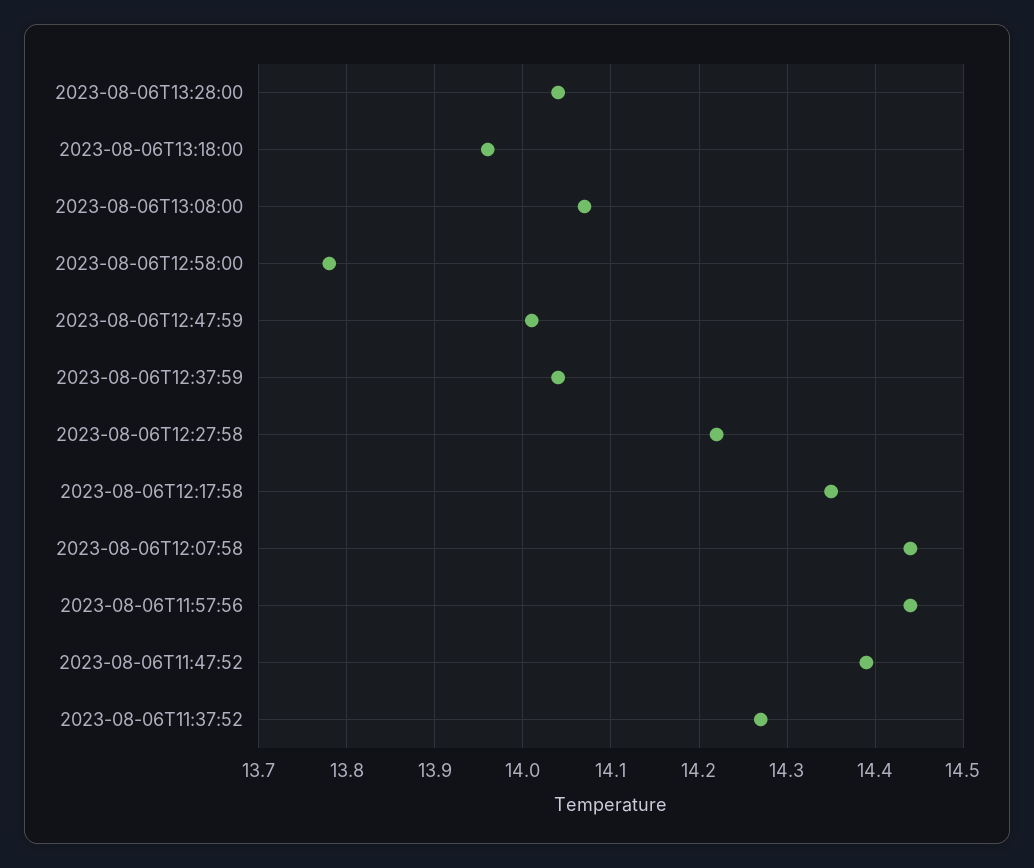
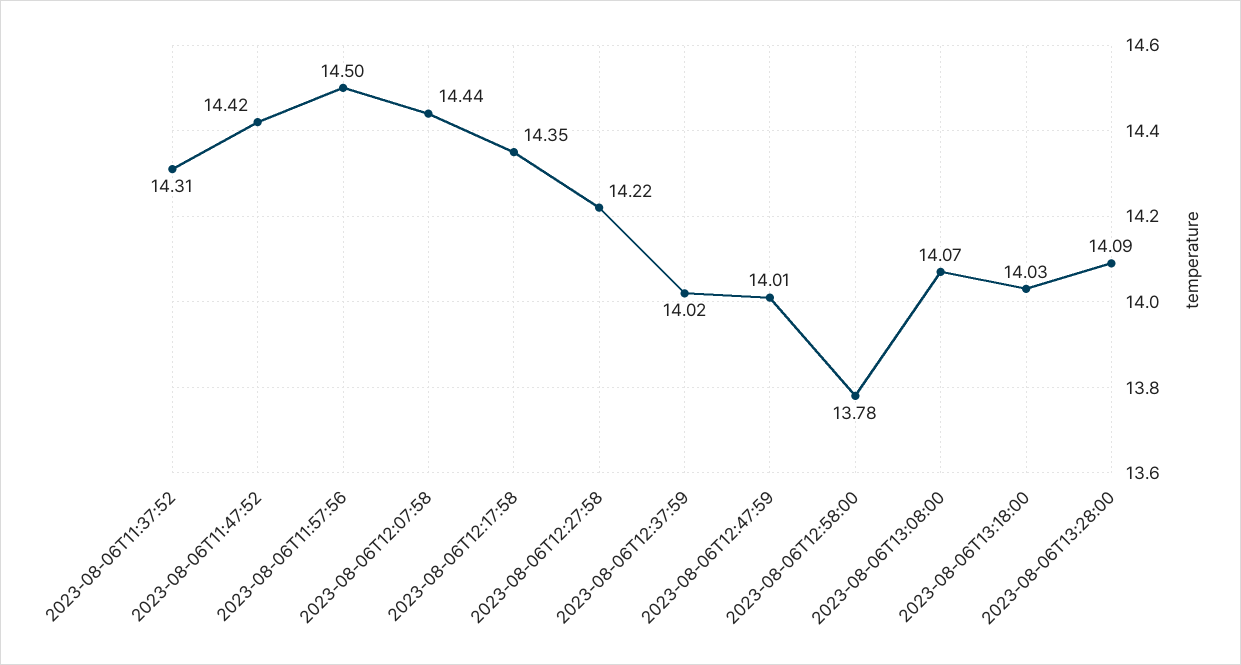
  {
-   "2023-08-06T13:28:00": 14.04,
+   "2023-08-06T13:28:00": 14.09,
-   "2023-08-06T13:18:00": 13.96,
+   "2023-08-06T13:18:00": 14.03,
    "2023-08-06T13:08:00": 14.07,
    "2023-08-06T12:58:00": 13.78,
    "2023-08-06T12:47:59": 14.01,
-   "2023-08-06T12:37:59": 14.04,
+   "2023-08-06T12:37:59": 14.02,
    "2023-08-06T12:27:58": 14.22,
    "2023-08-06T12:17:58": 14.35,
    "2023-08-06T12:07:58": 14.44,
-   "2023-08-06T11:57:56": 14.44,
+   "2023-08-06T11:57:56": 14.5,
-   "2023-08-06T11:47:52": 14.39,
+   "2023-08-06T11:47:52": 14.42,
-   "2023-08-06T11:37:52": 14.27
+   "2023-08-06T11:37:52": 14.31
  }

